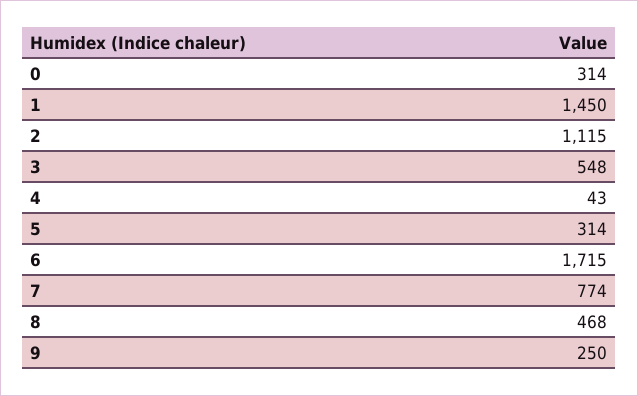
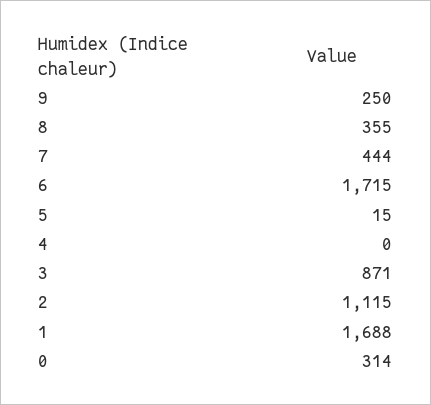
  {
    "0": 314,
-   "1": 1450,
+   "1": 1688,
    "2": 1115,
-   "3": 548,
+   "3": 871,
-   "4": 43,
+   "4": 0,
-   "5": 314,
+   "5": 15,
    "6": 1715,
-   "7": 774,
+   "7": 444,
-   "8": 468,
+   "8": 355,
    "9": 250
  }

